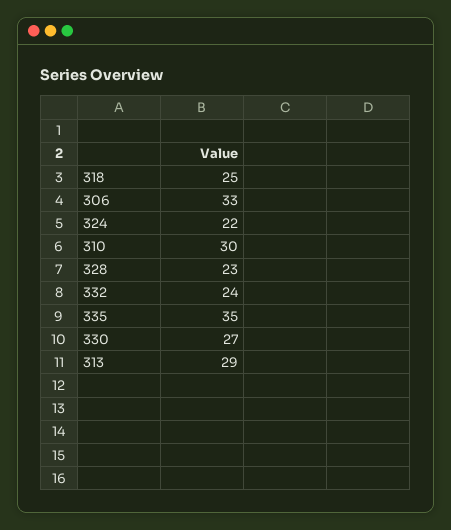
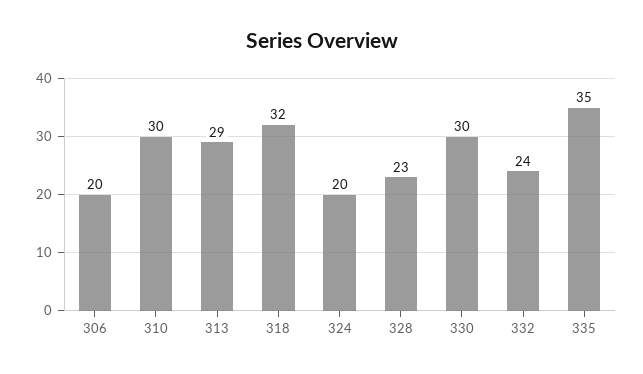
  {
-   "318": 25,
+   "318": 32,
-   "306": 33,
+   "306": 20,
-   "324": 22,
+   "324": 20,
    "310": 30,
    "328": 23,
    "332": 24,
    "335": 35,
-   "330": 27,
+   "330": 30,
    "313": 29
  }

